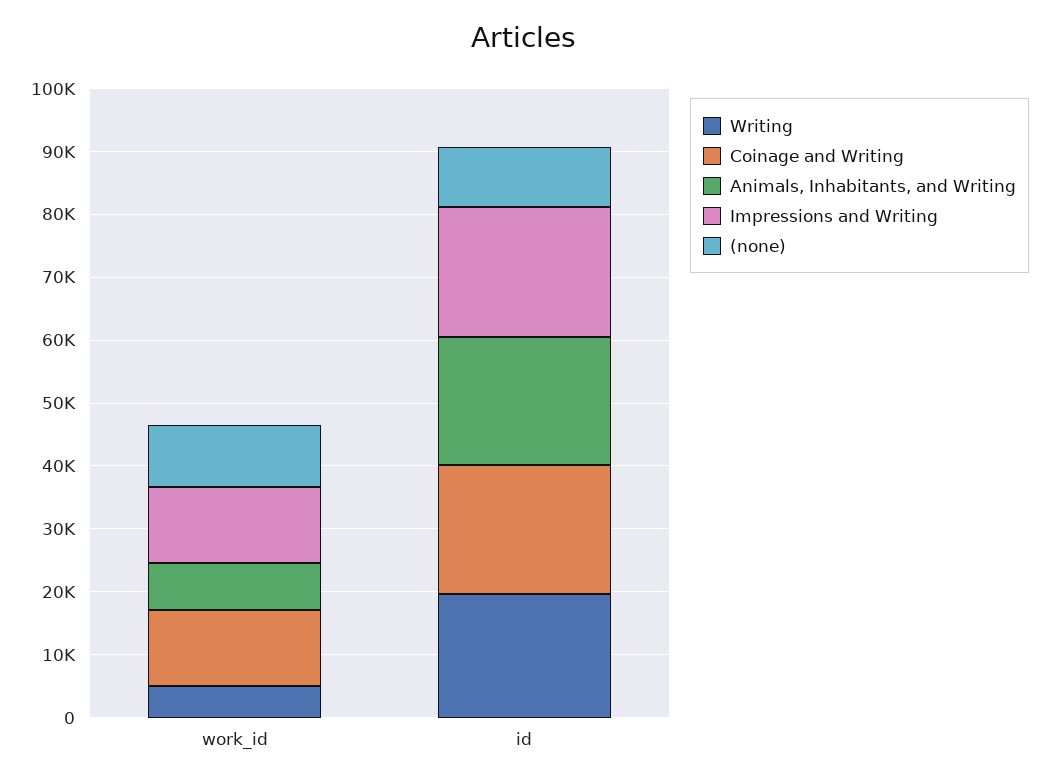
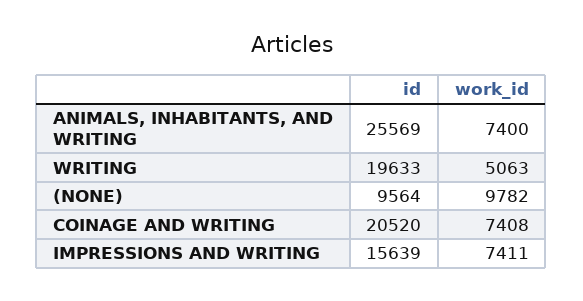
  {
    "Writing": {
      "work_id": 5063,
      "id": 19633
    },
    "Coinage and Writing": {
-     "work_id": 12000,
+     "work_id": 7408,
      "id": 20520
    },
    "Animals, Inhabitants, and Writing": {
      "work_id": 7400,
-     "id": 20000
+     "id": 25569
    },
    "Impressions and Writing": {
-     "work_id": 12000,
+     "work_id": 7411,
-     "id": 20000
+     "id": 15639
    },
    "(none)": {
      "work_id": 9782,
      "id": 9564
    }
  }

